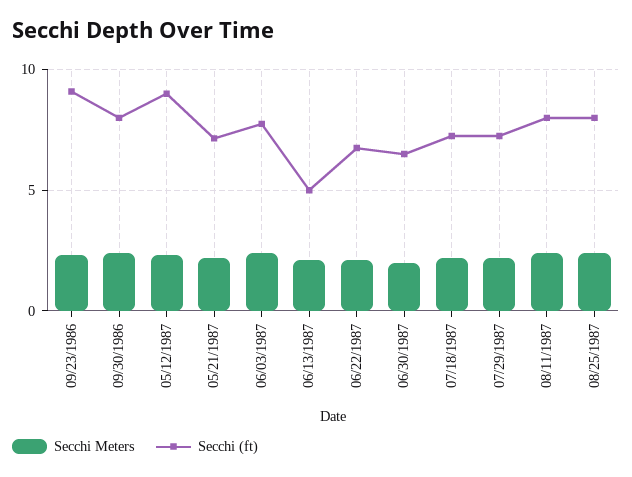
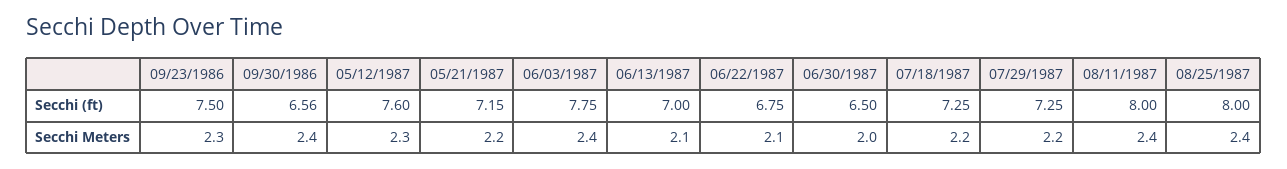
  {
    "Secchi Meters": {
      "09/23/1986": 2.3,
      "09/30/1986": 2.4,
      "05/12/1987": 2.3,
      "05/21/1987": 2.2,
      "06/03/1987": 2.4,
      "06/13/1987": 2.1,
      "06/22/1987": 2.1,
      "06/30/1987": 2,
      "07/18/1987": 2.2,
      "07/29/1987": 2.2,
      "08/11/1987": 2.4,
      "08/25/1987": 2.4
    },
    "Secchi (ft)": {
-     "09/23/1986": 9,
+     "09/23/1986": 7.5,
-     "09/30/1986": 8,
+     "09/30/1986": 6.56,
-     "05/12/1987": 9,
+     "05/12/1987": 7.6,
      "05/21/1987": 7.15,
      "06/03/1987": 7.75,
-     "06/13/1987": 5,
+     "06/13/1987": 7,
      "06/22/1987": 6.75,
      "06/30/1987": 6.5,
      "07/18/1987": 7.25,
      "07/29/1987": 7.25,
      "08/11/1987": 8,
      "08/25/1987": 8
    }
  }

